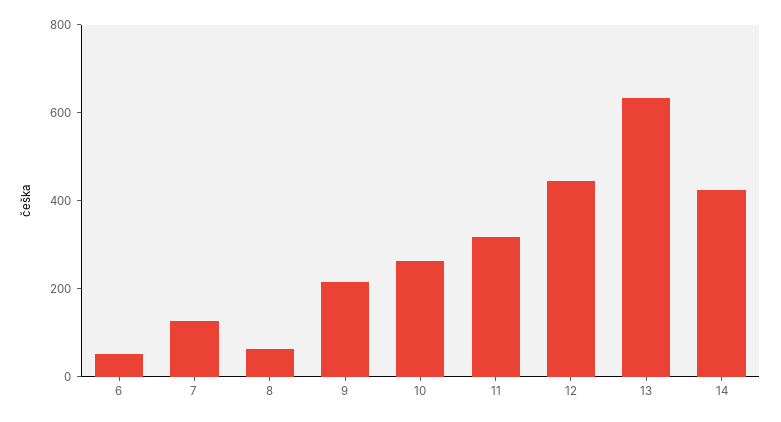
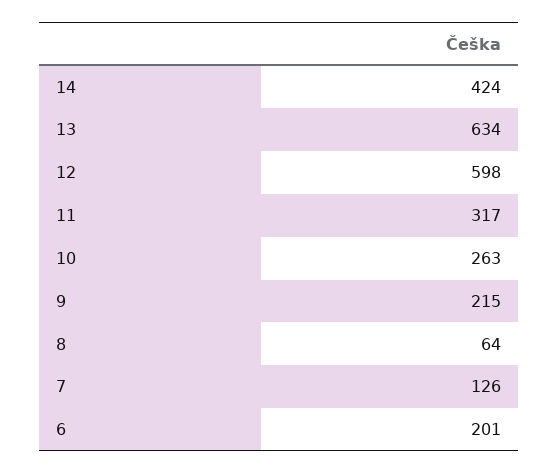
  {
-   "6": 50,
+   "6": 201,
    "7": 126,
    "8": 64,
    "9": 215,
    "10": 263,
    "11": 317,
-   "12": 450,
+   "12": 598,
    "13": 634,
    "14": 424
  }

